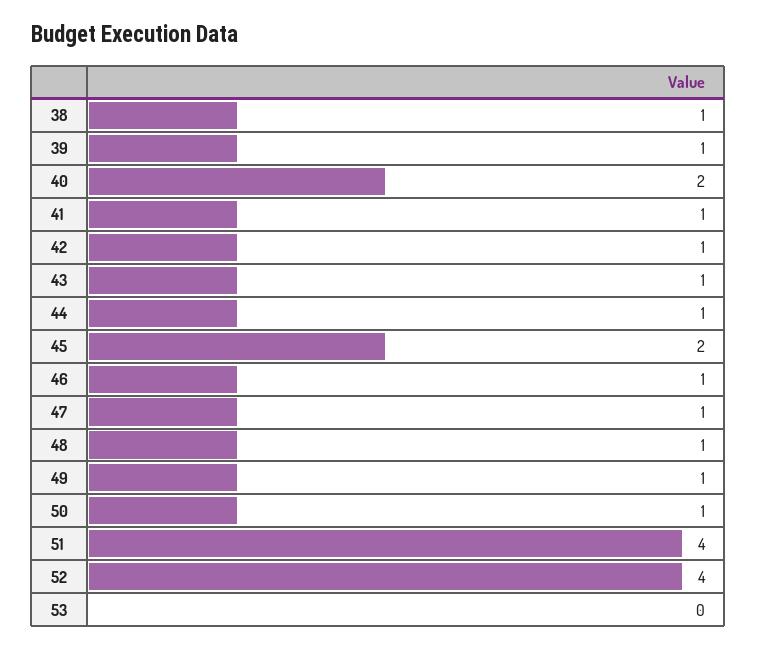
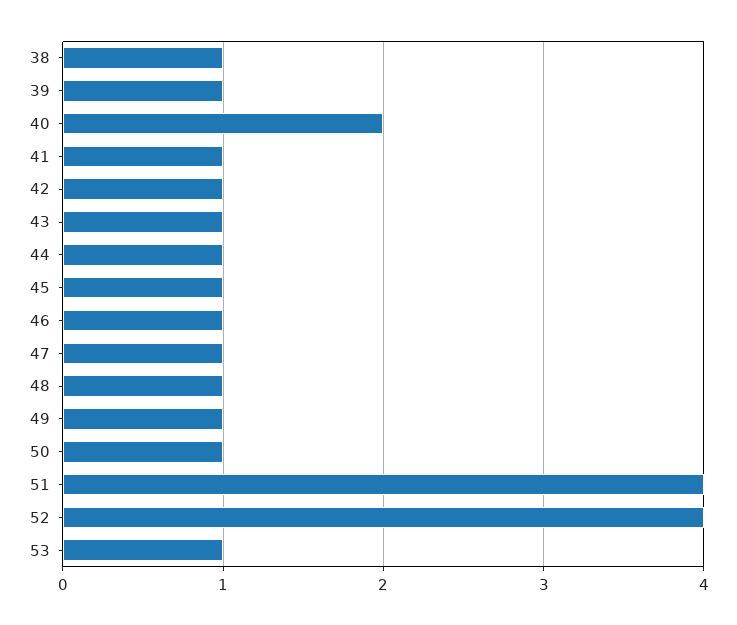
  {
    "38": 1,
    "39": 1,
    "40": 2,
    "41": 1,
    "42": 1,
    "43": 1,
    "44": 1,
-   "45": 2,
+   "45": 1,
    "46": 1,
    "47": 1,
    "48": 1,
    "49": 1,
    "50": 1,
    "51": 4,
    "52": 4,
-   "53": 0
+   "53": 1
  }

